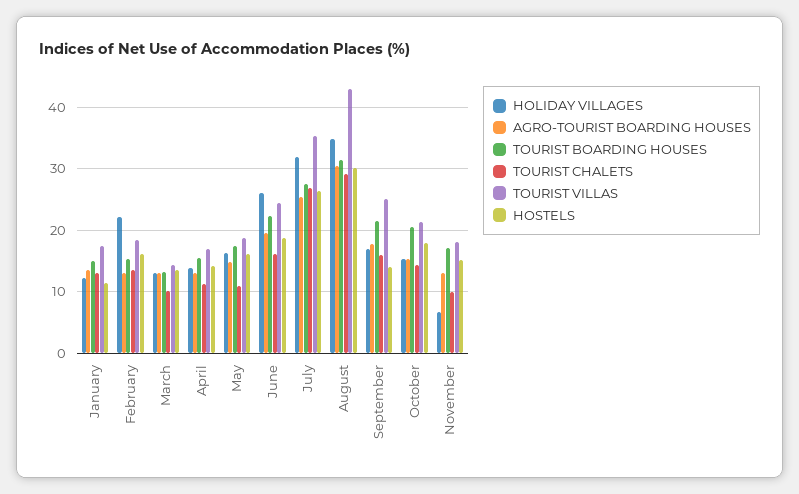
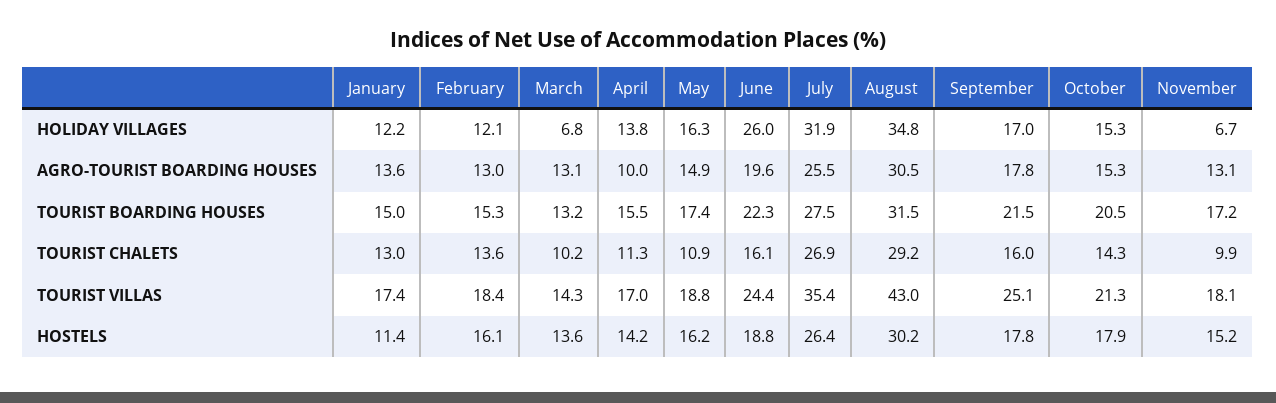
  {
    "HOLIDAY VILLAGES": {
      "January": 12.2,
-     "February": 22,
+     "February": 12.1,
-     "March": 13,
+     "March": 6.8,
      "April": 13.8,
      "May": 16.3,
      "June": 26,
      "July": 31.9,
      "August": 34.8,
      "September": 17,
      "October": 15.3,
      "November": 6.7
    },
    "AGRO-TOURIST BOARDING HOUSES": {
      "January": 13.6,
      "February": 13,
      "March": 13.1,
-     "April": 13,
+     "April": 10,
      "May": 14.9,
      "June": 19.6,
      "July": 25.5,
      "August": 30.5,
      "September": 17.8,
      "October": 15.3,
      "November": 13.1
    },
    "TOURIST BOARDING HOUSES": {
      "January": 15,
      "February": 15.3,
      "March": 13.2,
      "April": 15.5,
      "May": 17.4,
      "June": 22.3,
      "July": 27.5,
      "August": 31.5,
      "September": 21.5,
      "October": 20.5,
      "November": 17.2
    },
    "TOURIST CHALETS": {
      "January": 13,
      "February": 13.6,
      "March": 10.2,
      "April": 11.3,
      "May": 10.9,
      "June": 16.1,
      "July": 26.9,
      "August": 29.2,
      "September": 16,
      "October": 14.3,
      "November": 9.9
    },
    "TOURIST VILLAS": {
      "January": 17.4,
      "February": 18.4,
      "March": 14.3,
      "April": 17,
      "May": 18.8,
      "June": 24.4,
      "July": 35.4,
      "August": 43,
      "September": 25.1,
      "October": 21.3,
      "November": 18.1
    },
    "HOSTELS": {
      "January": 11.4,
      "February": 16.1,
      "March": 13.6,
      "April": 14.2,
      "May": 16.2,
      "June": 18.8,
      "July": 26.4,
      "August": 30.2,
-     "September": 14,
+     "September": 17.8,
      "October": 17.9,
      "November": 15.2
    }
  }

